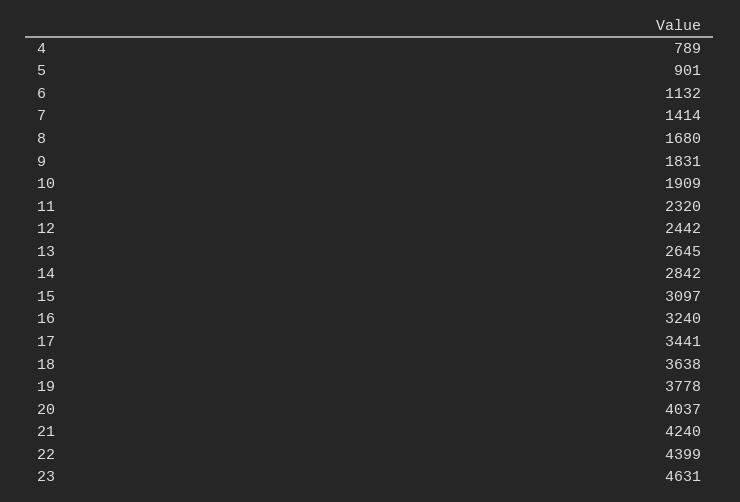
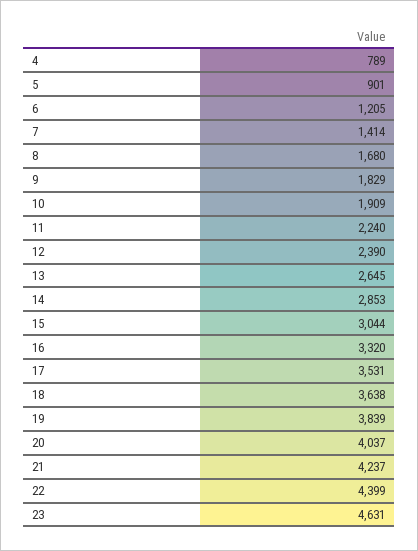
  {
    "4": 789,
    "5": 901,
-   "6": 1132,
+   "6": 1205,
    "7": 1414,
    "8": 1680,
-   "9": 1831,
+   "9": 1829,
    "10": 1909,
-   "11": 2320,
+   "11": 2240,
-   "12": 2442,
+   "12": 2390,
    "13": 2645,
-   "14": 2842,
+   "14": 2853,
-   "15": 3097,
+   "15": 3044,
-   "16": 3240,
+   "16": 3320,
-   "17": 3441,
+   "17": 3531,
    "18": 3638,
-   "19": 3778,
+   "19": 3839,
    "20": 4037,
-   "21": 4240,
+   "21": 4237,
    "22": 4399,
    "23": 4631
  }

